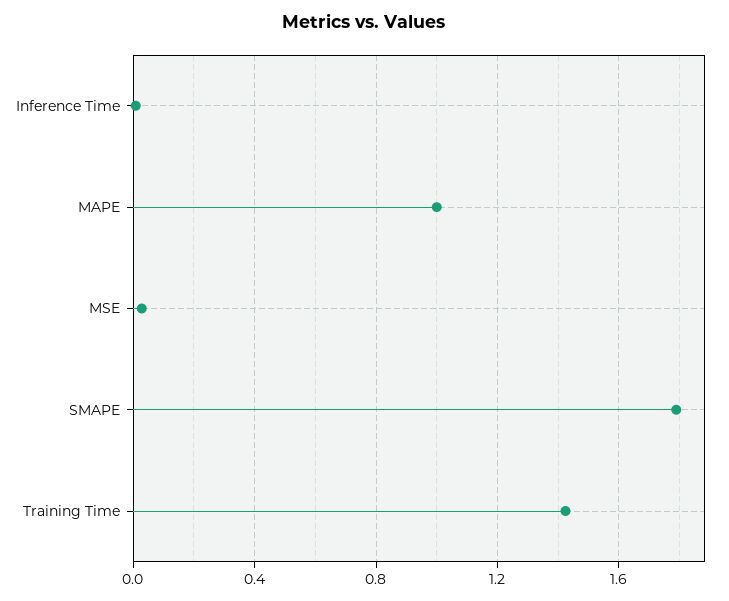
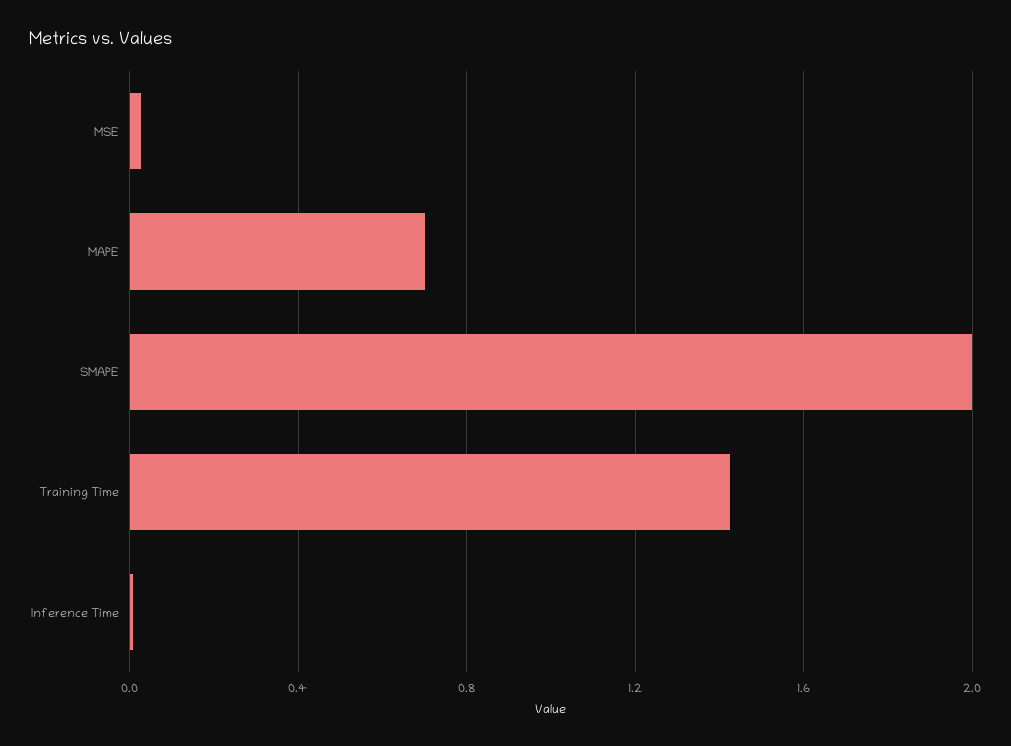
  {
    "Inference Time": 0,
-   "MAPE": 1,
+   "MAPE": 0.7,
    "MSE": 0.05,
-   "SMAPE": 1.8,
+   "SMAPE": 2,
    "Training Time": 1.4
  }

